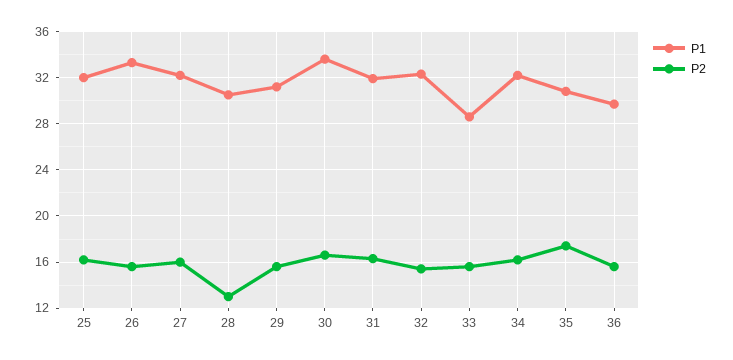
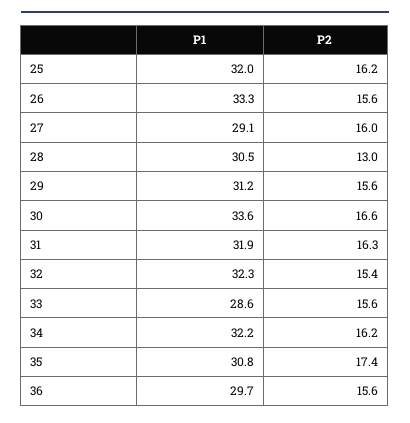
  {
    "P1": {
      "25": 32,
      "26": 33.3,
-     "27": 32,
+     "27": 29.1,
      "28": 30.5,
      "29": 31.2,
      "30": 33.6,
      "31": 31.9,
      "32": 32.3,
      "33": 28.6,
      "34": 32.2,
      "35": 30.8,
      "36": 29.7
    },
    "P2": {
      "25": 16.2,
      "26": 15.6,
      "27": 16,
      "28": 13,
      "29": 15.6,
      "30": 16.6,
      "31": 16.3,
      "32": 15.4,
      "33": 15.6,
      "34": 16.2,
      "35": 17.4,
      "36": 15.6
    }
  }

